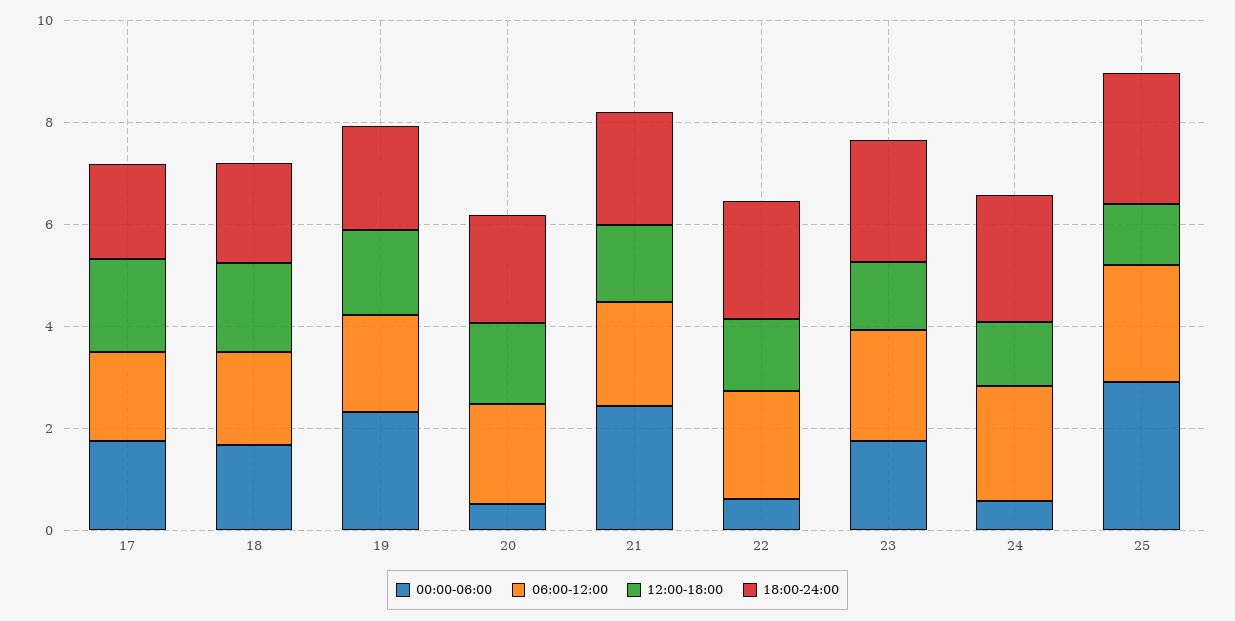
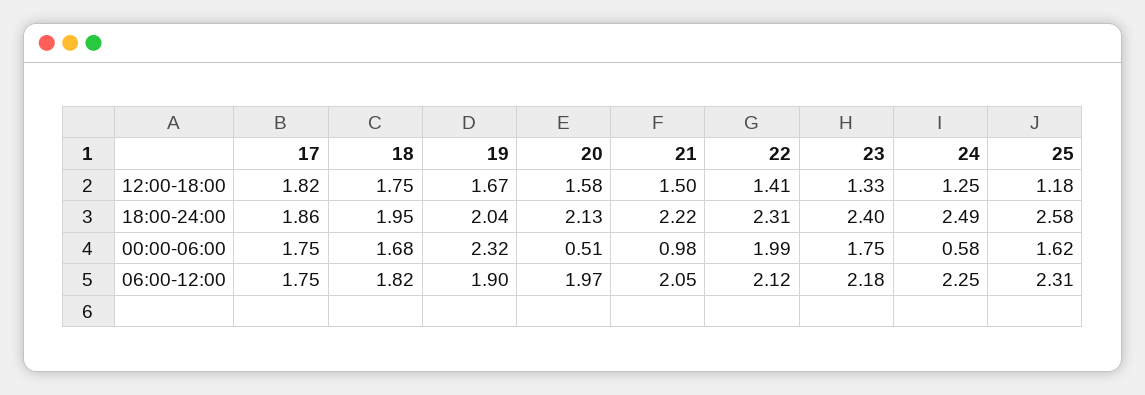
  {
    "00:00-06:00": {
      "17": 1.75,
      "18": 1.68,
      "19": 2.32,
      "20": 0.51,
-     "21": 2.5,
+     "21": 0.98,
-     "22": 0.5,
+     "22": 1.99,
      "23": 1.75,
      "24": 0.58,
-     "25": 3
+     "25": 1.62
    },
    "06:00-12:00": {
      "17": 1.75,
      "18": 1.82,
      "19": 1.9,
      "20": 1.97,
      "21": 2.05,
      "22": 2.12,
      "23": 2.18,
      "24": 2.25,
      "25": 2.31
    },
    "12:00-18:00": {
      "17": 1.82,
      "18": 1.75,
      "19": 1.67,
      "20": 1.58,
      "21": 1.5,
      "22": 1.41,
      "23": 1.33,
      "24": 1.25,
      "25": 1.18
    },
    "18:00-24:00": {
      "17": 1.86,
      "18": 1.95,
      "19": 2.04,
      "20": 2.13,
      "21": 2.22,
      "22": 2.31,
      "23": 2.4,
      "24": 2.49,
      "25": 2.58
    }
  }

